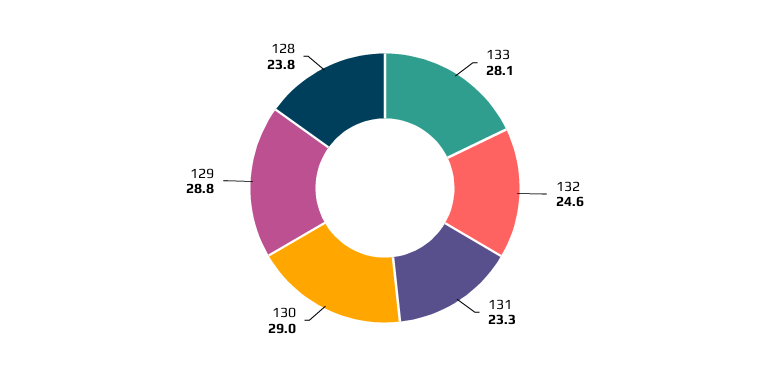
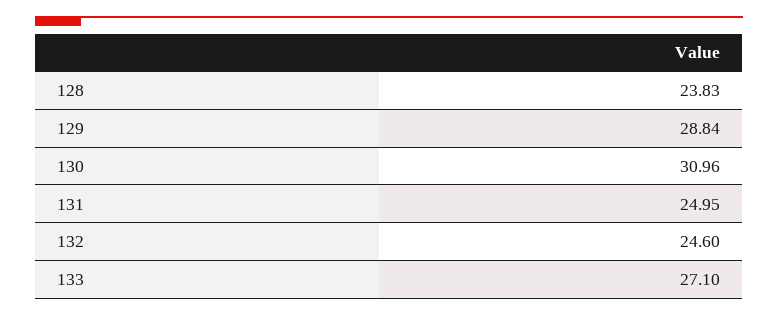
  {
-   "133": 28.1,
+   "133": 27.1,
    "132": 24.6,
-   "131": 23.3,
+   "131": 24.95,
-   "130": 29,
+   "130": 30.96,
    "129": 28.84,
    "128": 23.83
  }

